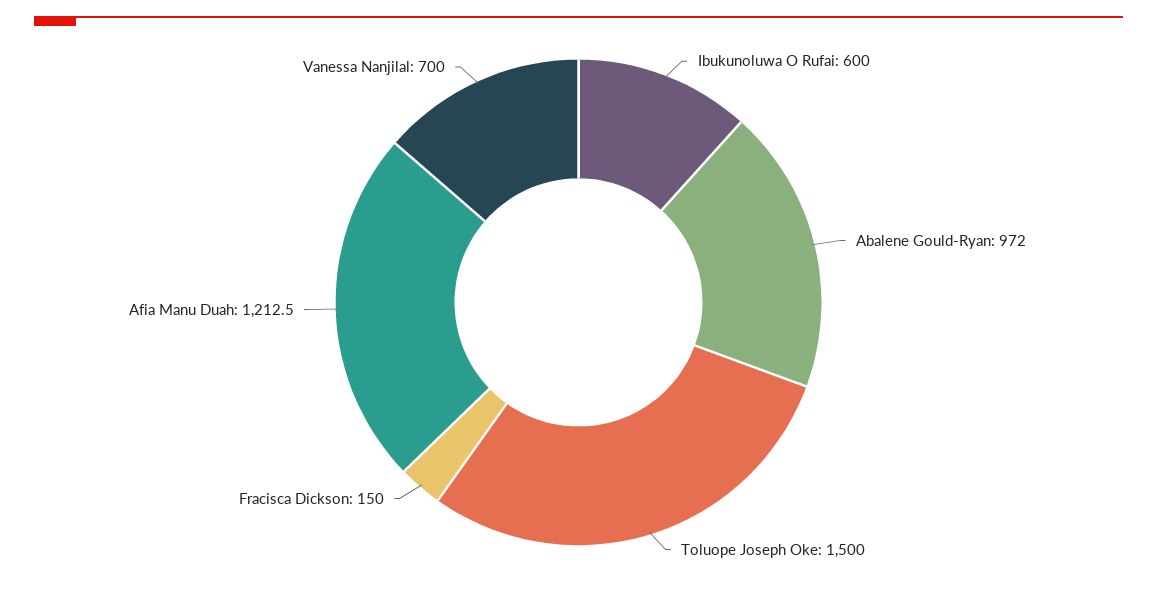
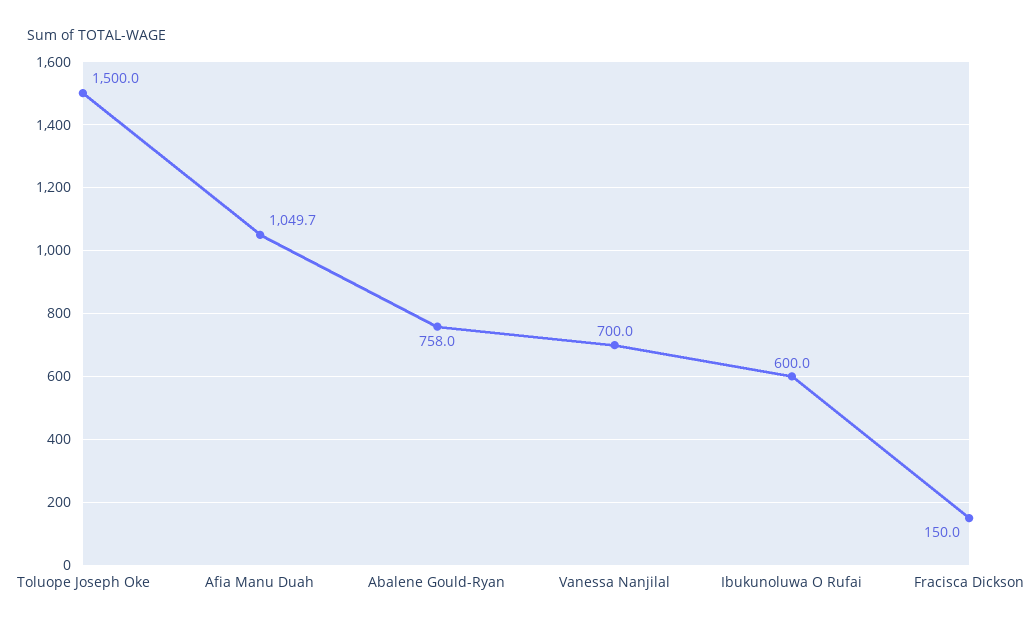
  {
    "Ibukunoluwa O Rufai": 600,
-   "Abalene Gould-Ryan": 972,
+   "Abalene Gould-Ryan": 758,
    "Toluope Joseph Oke": 1500,
    "Fracisca Dickson": 150,
-   "Afia Manu Duah": 1212.5,
+   "Afia Manu Duah": 1049.7,
    "Vanessa Nanjilal": 700
  }

